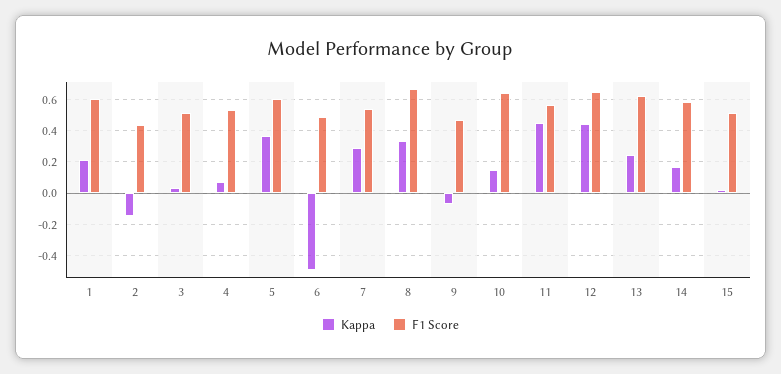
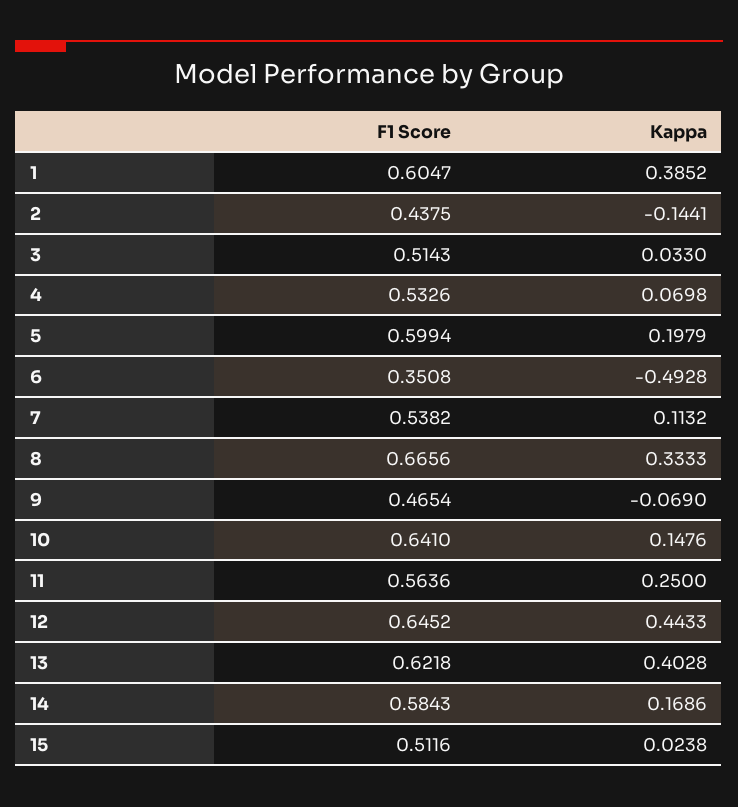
  {
    "Kappa": {
-     "1": 0.2,
+     "1": 0.3852,
      "2": -0.1441,
      "3": 0.033,
      "4": 0.0698,
-     "5": 0.35,
+     "5": 0.1979,
      "6": -0.4928,
-     "7": 0.3,
+     "7": 0.1132,
      "8": 0.3333,
      "9": -0.069,
      "10": 0.1476,
-     "11": 0.45,
+     "11": 0.25,
      "12": 0.4433,
-     "13": 0.25,
+     "13": 0.4028,
      "14": 0.1686,
      "15": 0.0238
    },
    "F1 Score": {
      "1": 0.6047,
      "2": 0.4375,
      "3": 0.5143,
      "4": 0.5326,
      "5": 0.5994,
-     "6": 0.5,
+     "6": 0.3508,
      "7": 0.5382,
      "8": 0.6656,
      "9": 0.4654,
      "10": 0.641,
      "11": 0.5636,
      "12": 0.6452,
      "13": 0.6218,
      "14": 0.5843,
      "15": 0.5116
    }
  }

